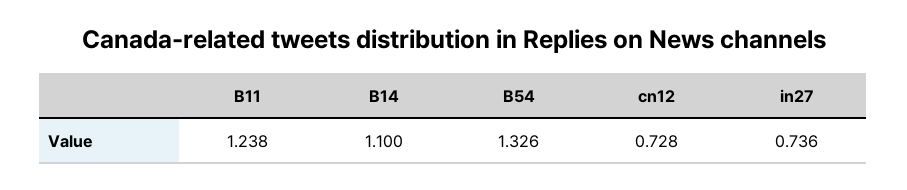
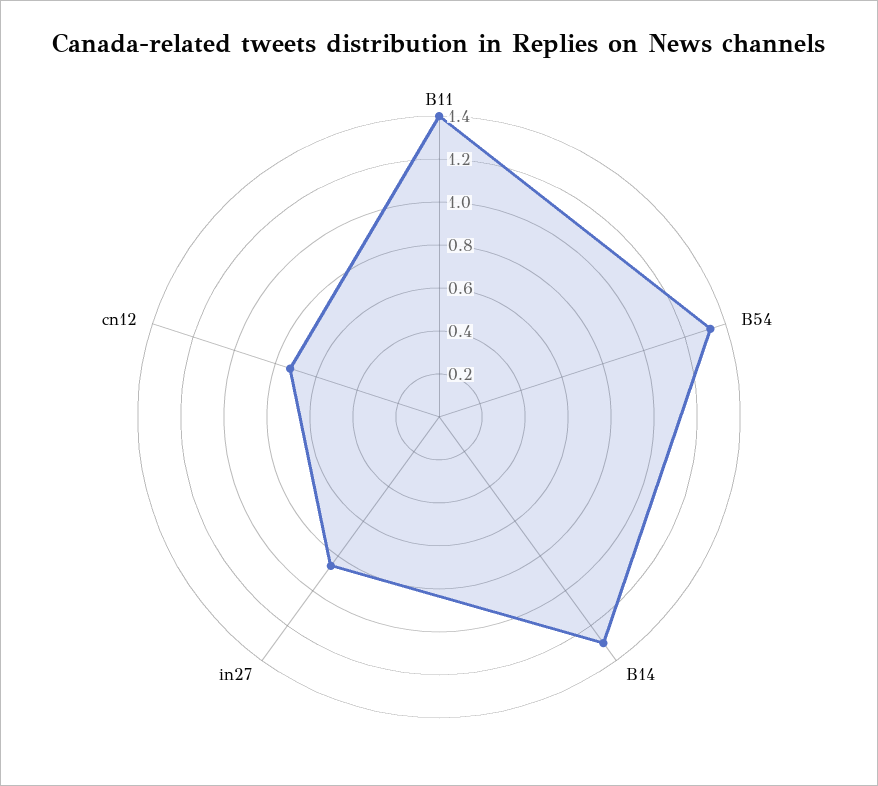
  {
-   "B11": 1.238,
+   "B11": 1.4,
-   "B14": 1.1,
+   "B14": 1.3,
    "B54": 1.326,
    "cn12": 0.728,
-   "in27": 0.736
+   "in27": 0.85
  }

